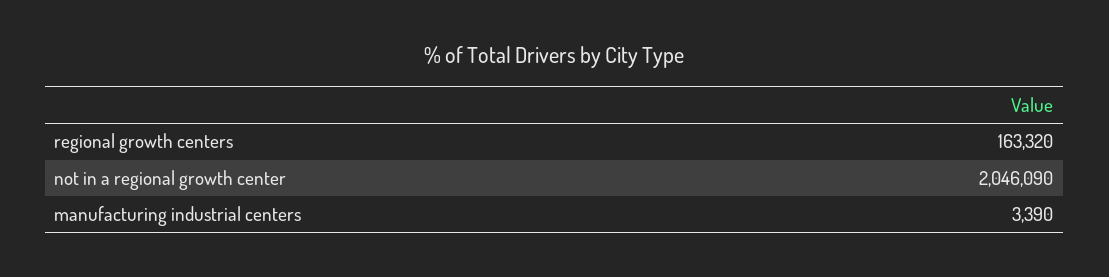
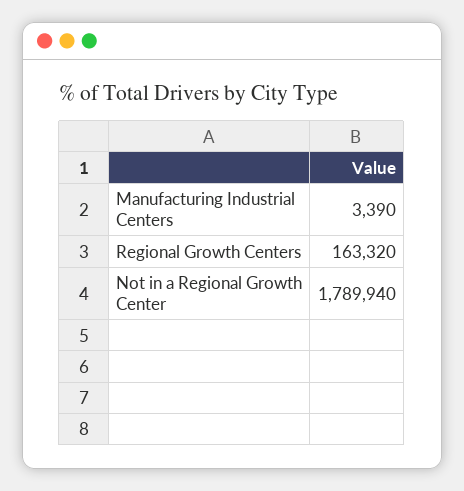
  {
    "regional growth centers": 163320,
-   "not in a regional growth center": 2046090,
+   "not in a regional growth center": 1789940,
    "manufacturing industrial centers": 3390
  }

